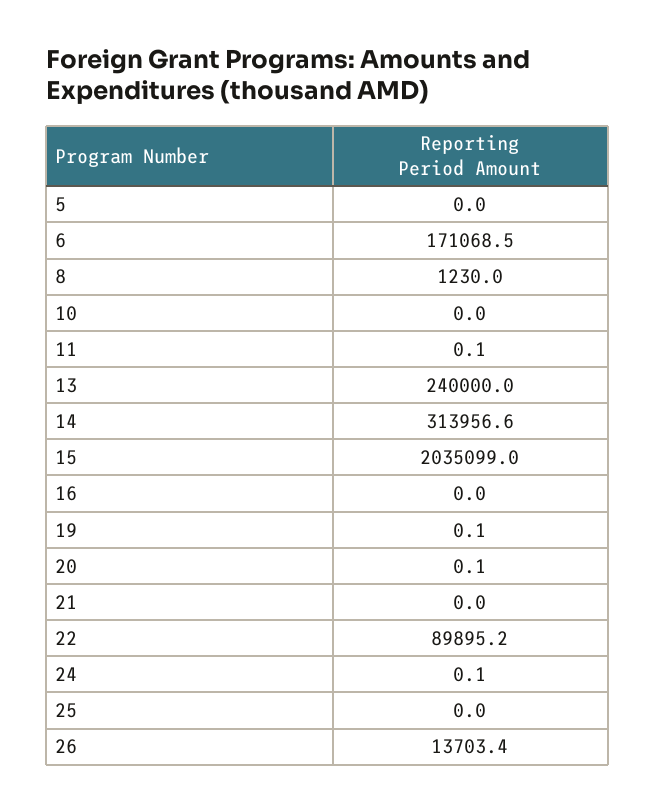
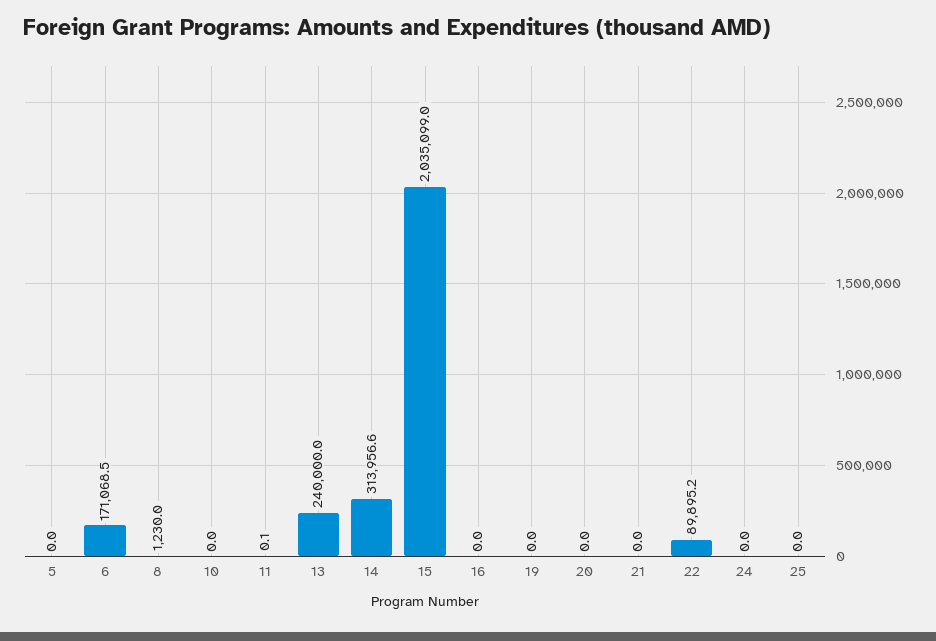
  {
    "5": 0,
    "6": 171068.5,
    "8": 1230,
    "10": 0,
    "11": 0.1,
    "13": 240000,
    "14": 313956.6,
    "15": 2035099,
    "16": 0,
-   "19": 0.1,
+   "19": 0,
-   "20": 0.1,
+   "20": 0,
    "21": 0,
    "22": 89895.2,
-   "24": 0.1,
+   "24": 0,
-   "25": 0,
+   "25": 0
-   "26": 13703.4
  }

